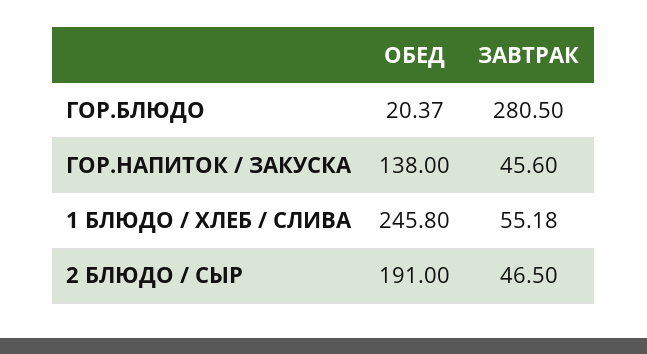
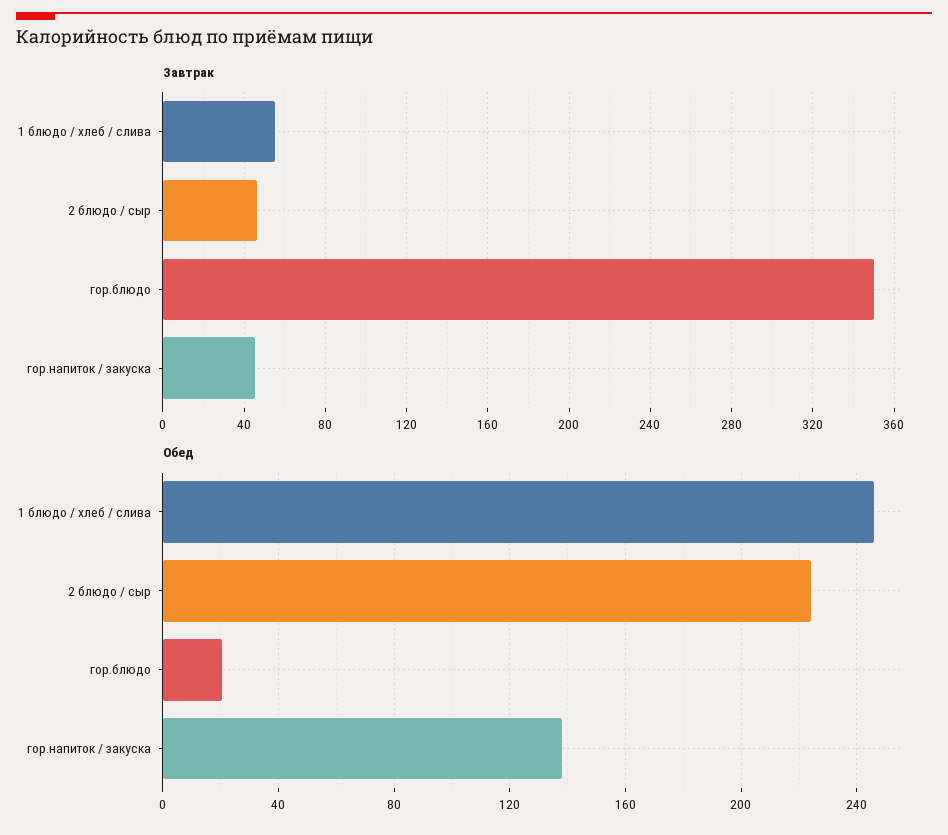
  {
    "ОБЕД": {
      "ГОР.БЛЮДО": 20.37,
      "ГОР.НАПИТОК / ЗАКУСКА": 138,
      "1 БЛЮДО / ХЛЕБ / СЛИВА": 245.8,
-     "2 БЛЮДО / СЫР": 191
+     "2 БЛЮДО / СЫР": 225
    },
    "ЗАВТРАК": {
-     "ГОР.БЛЮДО": 280.5,
+     "ГОР.БЛЮДО": 350,
      "ГОР.НАПИТОК / ЗАКУСКА": 45.6,
      "1 БЛЮДО / ХЛЕБ / СЛИВА": 55.18,
      "2 БЛЮДО / СЫР": 46.5
    }
  }

